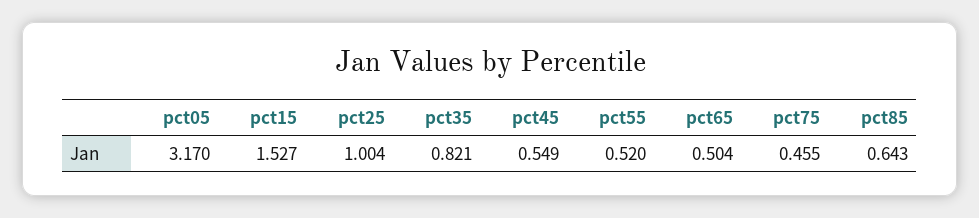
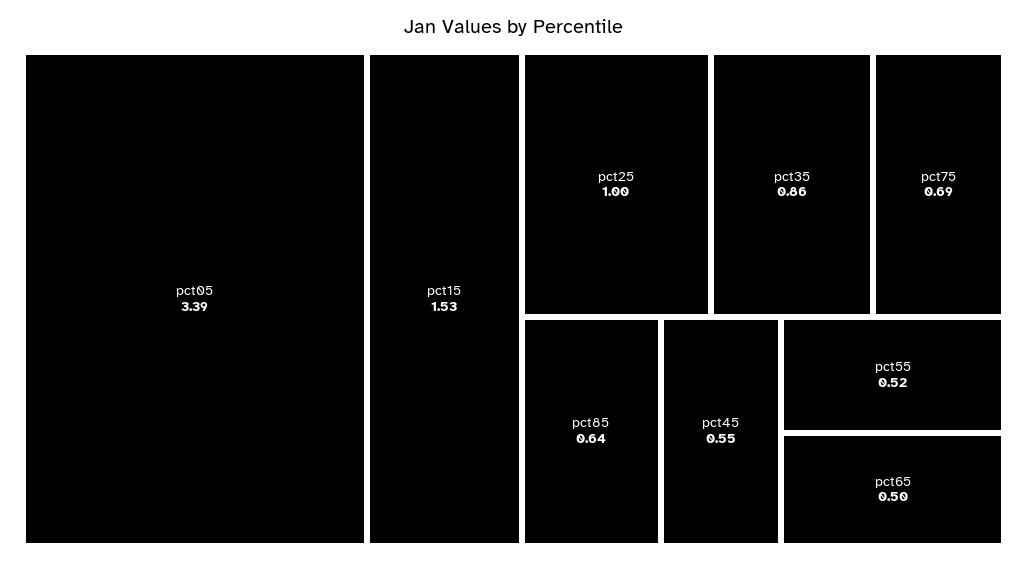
  {
-   "pct05": 3.17,
+   "pct05": 3.39,
    "pct15": 1.527,
    "pct25": 1.004,
-   "pct35": 0.821,
+   "pct35": 0.86,
    "pct45": 0.549,
    "pct55": 0.52,
    "pct65": 0.504,
-   "pct75": 0.455,
+   "pct75": 0.69,
    "pct85": 0.643
  }

